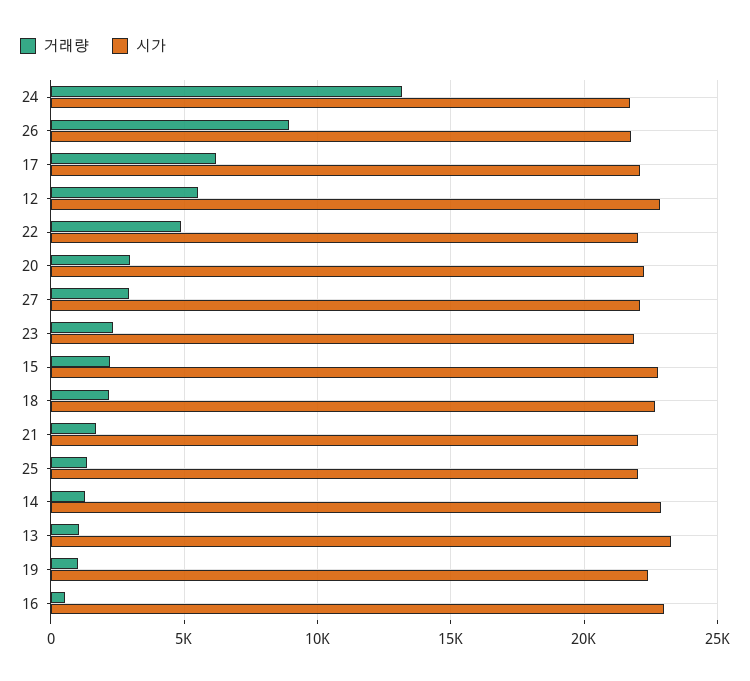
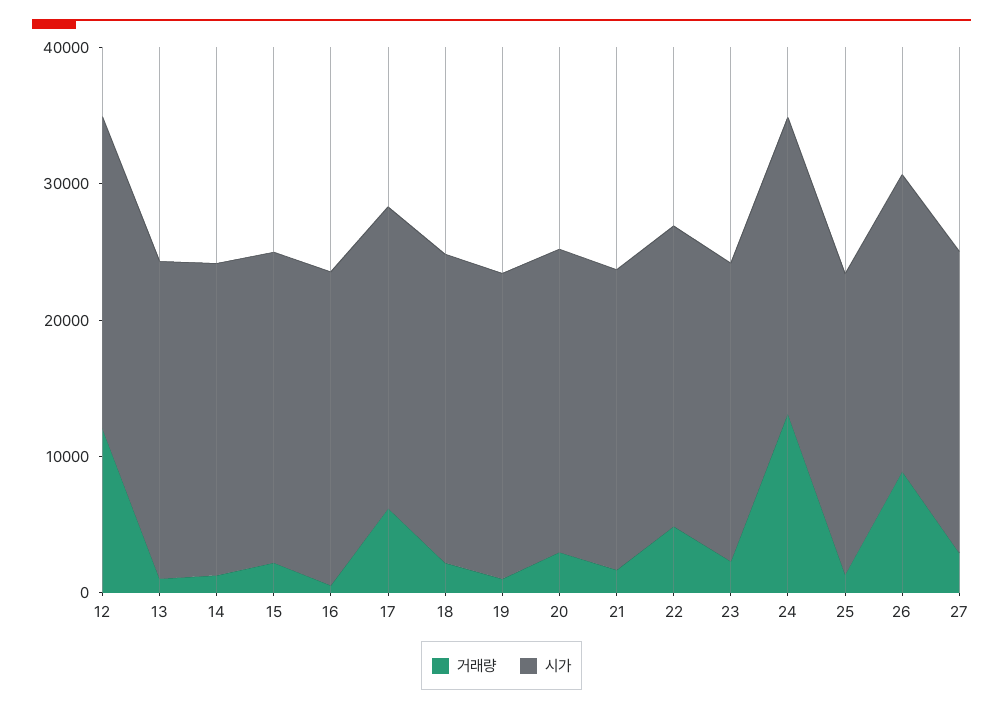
  {
    "거래량": {
      "24": 13000,
      "26": 9000,
      "17": 6000,
-     "12": 5500,
+     "12": 12000,
      "22": 5000,
      "20": 3000,
      "27": 3000,
      "23": 2500,
      "15": 2000,
      "18": 2000,
      "21": 1500,
      "25": 1500,
      "14": 1500,
      "13": 1000,
      "19": 1000,
      "16": 500
    },
    "시가": {
      "24": 21500,
      "26": 21500,
      "17": 22000,
      "12": 23000,
      "22": 22000,
      "20": 22000,
      "27": 22000,
      "23": 22000,
      "15": 23000,
      "18": 22500,
      "21": 22000,
      "25": 22000,
      "14": 23000,
      "13": 23500,
      "19": 22500,
      "16": 23000
    }
  }

